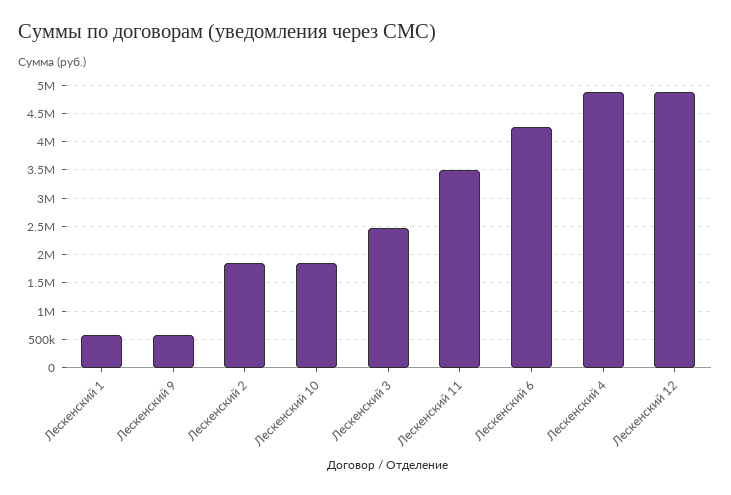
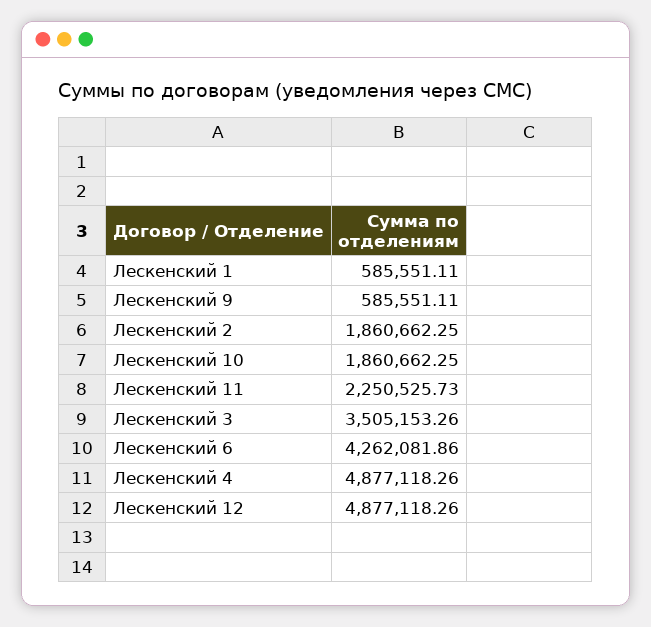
  {
    "Лескенский 1": 585551.11,
    "Лескенский 9": 585551.11,
    "Лескенский 2": 1860662.25,
    "Лескенский 10": 1860662.25,
-   "Лескенский 3": 2500000,
+   "Лескенский 3": 3505153.26,
-   "Лескенский 11": 3500000,
+   "Лескенский 11": 2250525.73,
    "Лескенский 6": 4262081.86,
    "Лескенский 4": 4877118.26,
    "Лескенский 12": 4877118.26
  }

